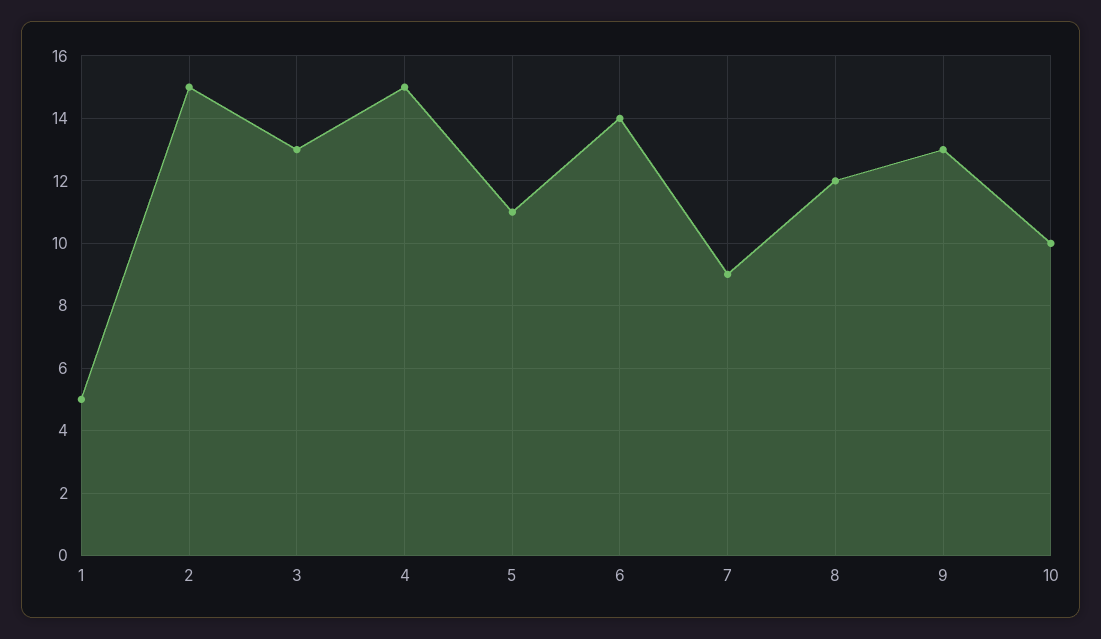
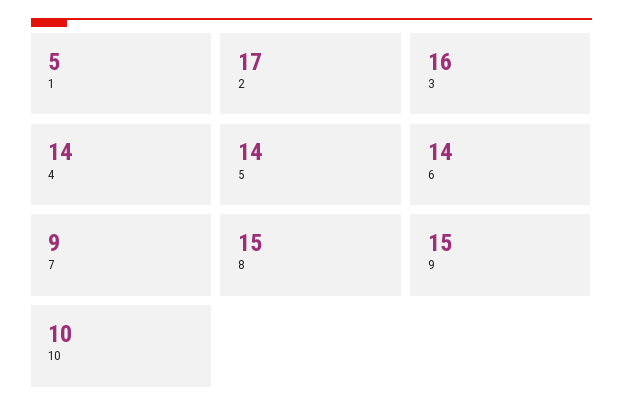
  {
    "1": 5,
-   "2": 15,
+   "2": 17,
-   "3": 13,
+   "3": 16,
-   "4": 15,
+   "4": 14,
-   "5": 11,
+   "5": 14,
    "6": 14,
    "7": 9,
-   "8": 12,
+   "8": 15,
-   "9": 13,
+   "9": 15,
    "10": 10
  }

